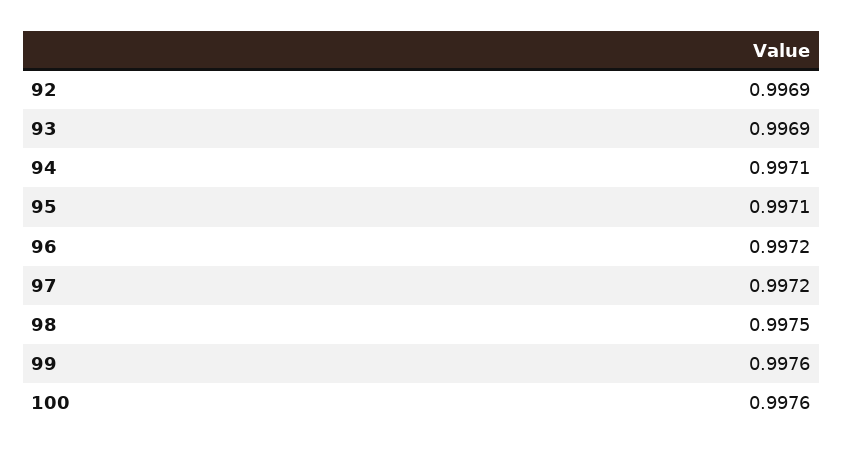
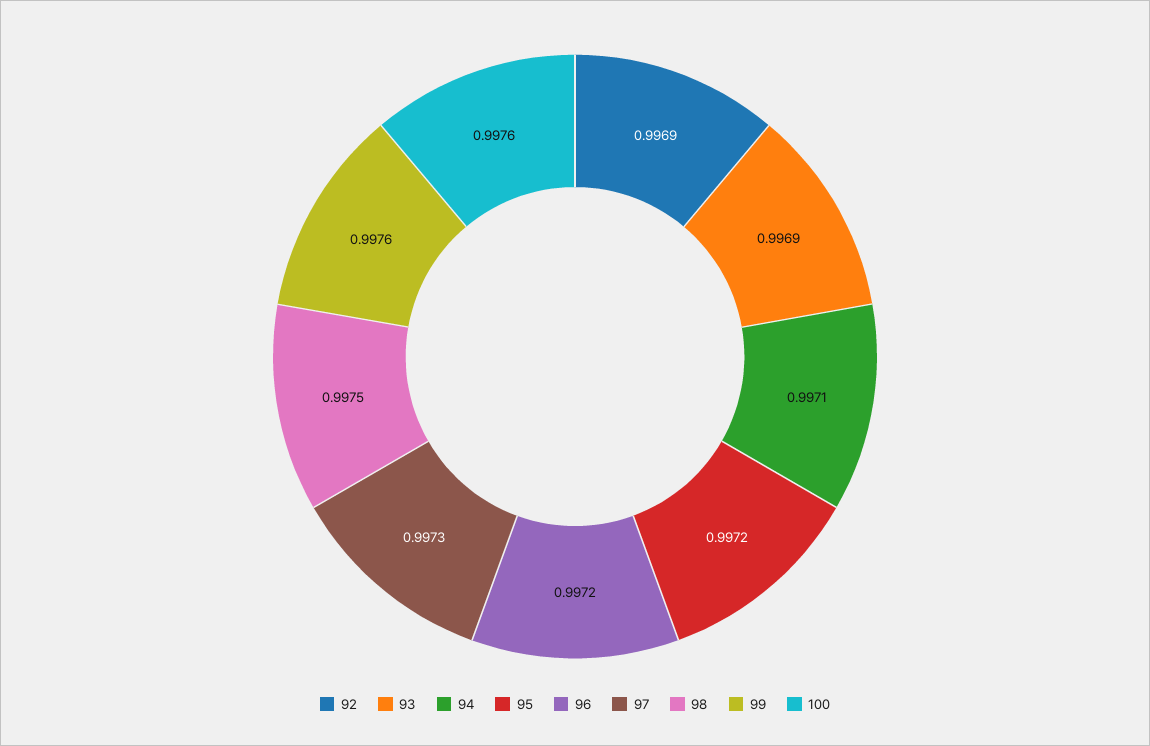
  {
    "92": 0.9969,
    "93": 0.9969,
    "94": 0.9971,
-   "95": 0.9971,
+   "95": 0.9972,
    "96": 0.9972,
-   "97": 0.9972,
+   "97": 0.9973,
    "98": 0.9975,
    "99": 0.9976,
    "100": 0.9976
  }

